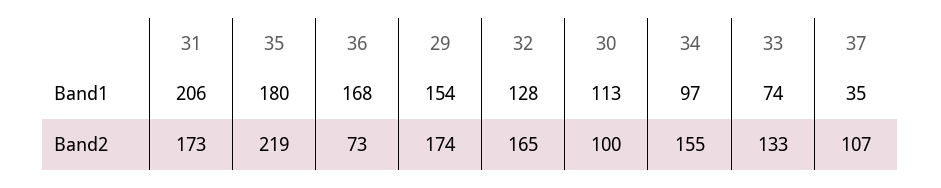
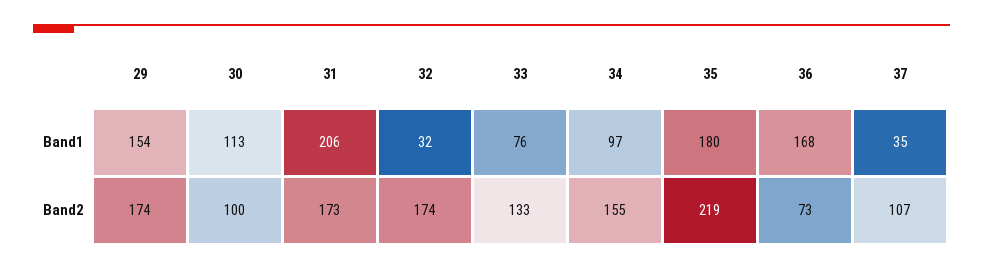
  {
    "31": {
      "Band1": 206,
      "Band2": 173
    },
    "35": {
      "Band1": 180,
      "Band2": 219
    },
    "36": {
      "Band1": 168,
      "Band2": 73
    },
    "29": {
      "Band1": 154,
      "Band2": 174
    },
    "32": {
-     "Band1": 128,
+     "Band1": 32,
-     "Band2": 165
+     "Band2": 174
    },
    "30": {
      "Band1": 113,
      "Band2": 100
    },
    "34": {
      "Band1": 97,
      "Band2": 155
    },
    "33": {
-     "Band1": 74,
+     "Band1": 76,
      "Band2": 133
    },
    "37": {
      "Band1": 35,
      "Band2": 107
    }
  }

